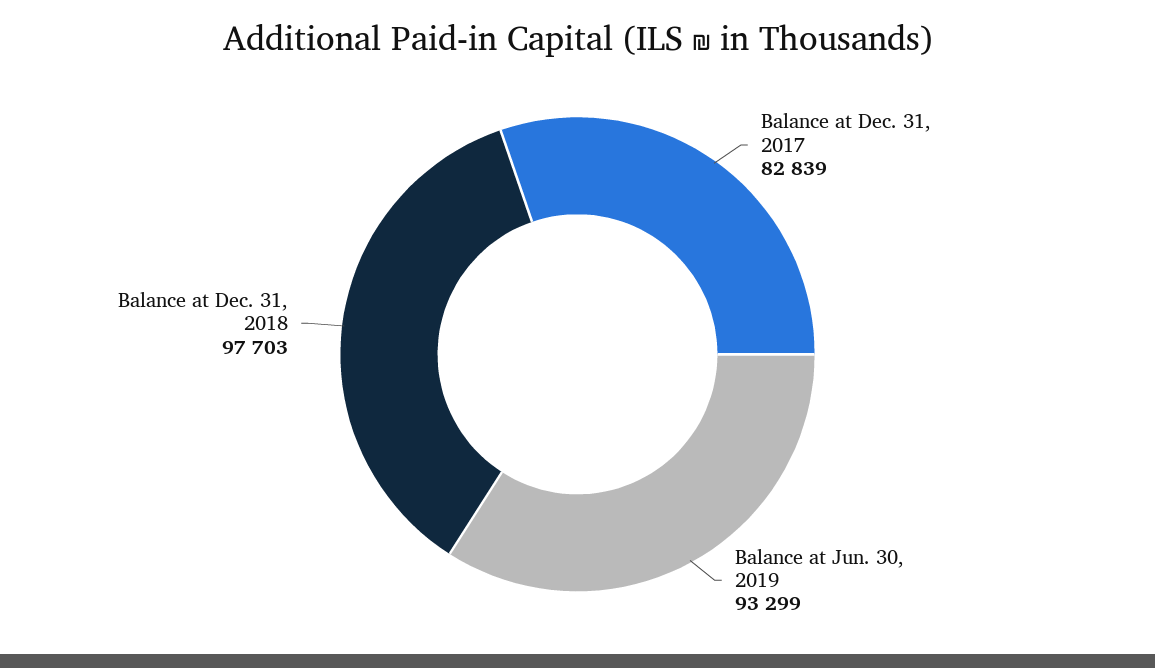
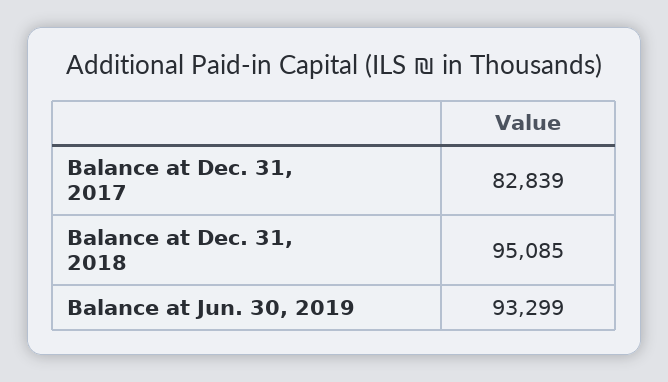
  {
    "Balance at Dec. 31, 2017": 82839,
    "Balance at Jun. 30, 2019": 93299,
-   "Balance at Dec. 31, 2018": 97703
+   "Balance at Dec. 31, 2018": 95085
  }

